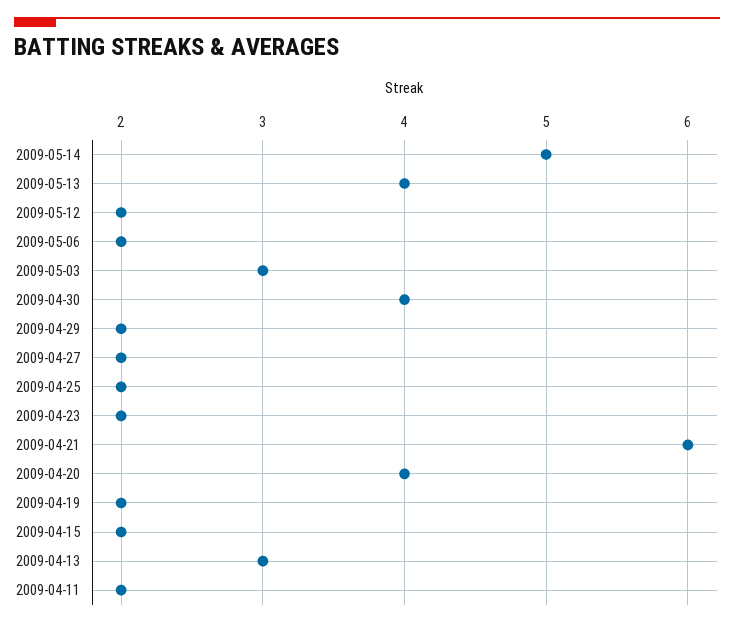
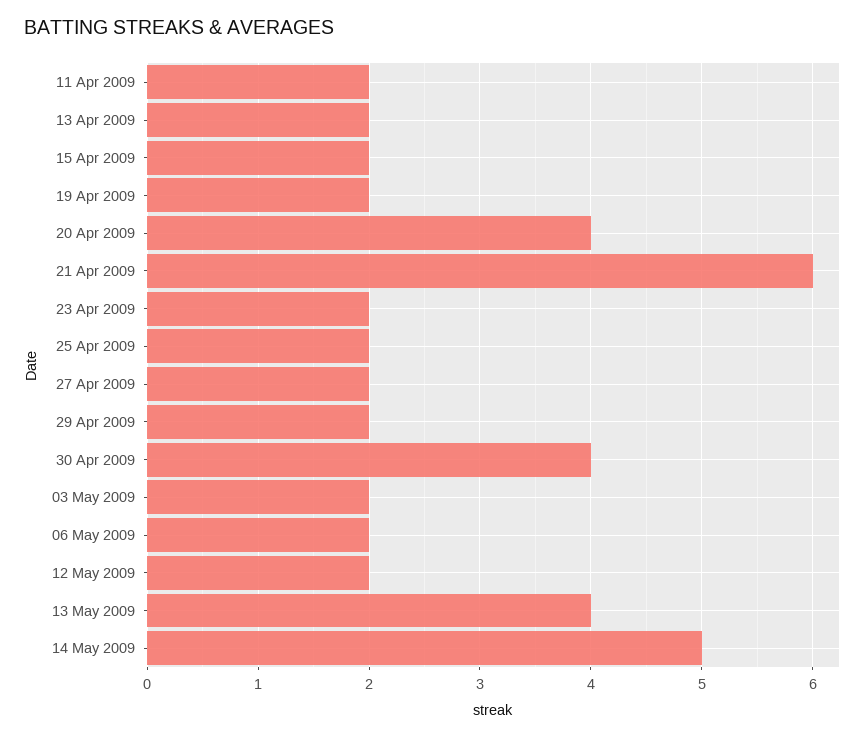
  {
    "2009-05-14": 5,
    "2009-05-13": 4,
    "2009-05-12": 2,
    "2009-05-06": 2,
-   "2009-05-03": 3,
+   "2009-05-03": 2,
    "2009-04-30": 4,
    "2009-04-29": 2,
    "2009-04-27": 2,
    "2009-04-25": 2,
    "2009-04-23": 2,
    "2009-04-21": 6,
    "2009-04-20": 4,
    "2009-04-19": 2,
    "2009-04-15": 2,
-   "2009-04-13": 3,
+   "2009-04-13": 2,
    "2009-04-11": 2
  }

